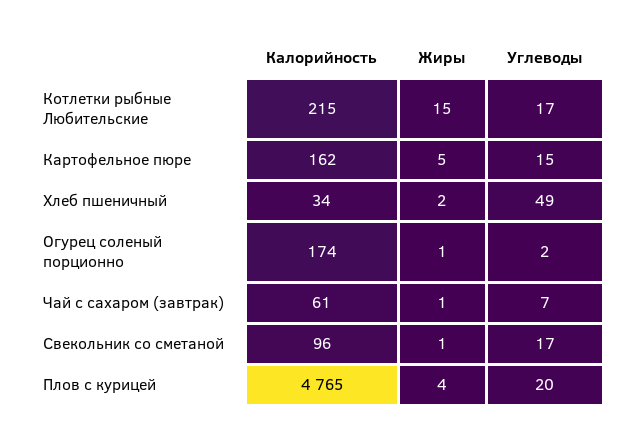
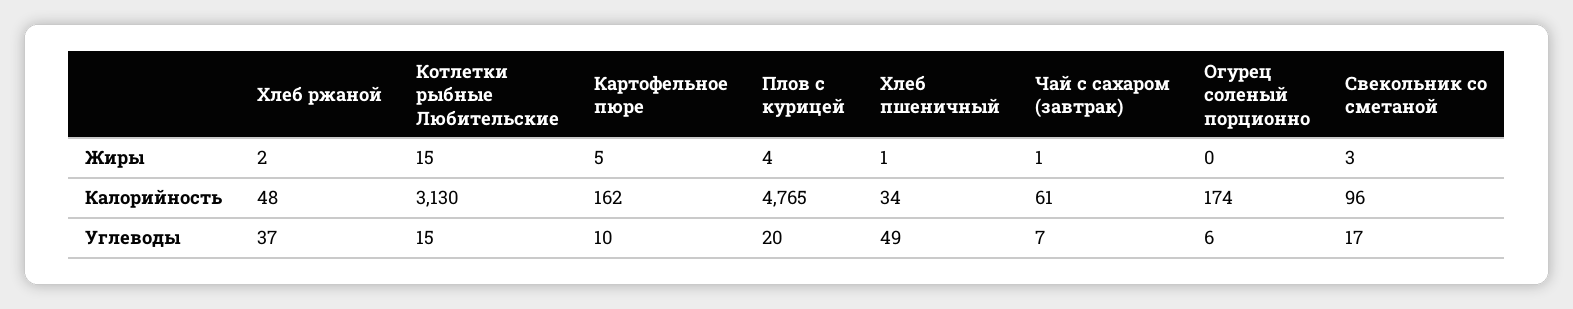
  {
    "Калорийность": {
-     "Котлетки рыбные Любительские": 215,
+     "Котлетки рыбные Любительские": 3130,
      "Картофельное пюре": 162,
      "Хлеб пшеничный": 34,
      "Огурец соленый порционно": 174,
      "Чай с сахаром (завтрак)": 61,
      "Свекольник со сметаной": 96,
-     "Плов с курицей": 4765
+     "Плов с курицей": 4765,
+     "Хлеб ржаной": 48
    },
    "Жиры": {
      "Котлетки рыбные Любительские": 15,
      "Картофельное пюре": 5,
-     "Хлеб пшеничный": 2,
+     "Хлеб пшеничный": 1,
-     "Огурец соленый порционно": 1,
+     "Огурец соленый порционно": 0,
      "Чай с сахаром (завтрак)": 1,
-     "Свекольник со сметаной": 1,
+     "Свекольник со сметаной": 3,
-     "Плов с курицей": 4
+     "Плов с курицей": 4,
+     "Хлеб ржаной": 2
    },
    "Углеводы": {
-     "Котлетки рыбные Любительские": 17,
+     "Котлетки рыбные Любительские": 15,
-     "Картофельное пюре": 15,
+     "Картофельное пюре": 10,
      "Хлеб пшеничный": 49,
-     "Огурец соленый порционно": 2,
+     "Огурец соленый порционно": 6,
      "Чай с сахаром (завтрак)": 7,
      "Свекольник со сметаной": 17,
-     "Плов с курицей": 20
+     "Плов с курицей": 20,
+     "Хлеб ржаной": 37
    }
  }

